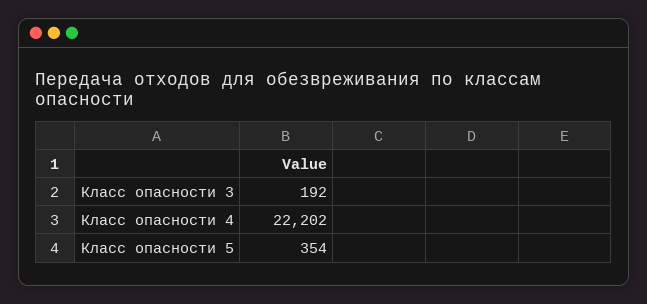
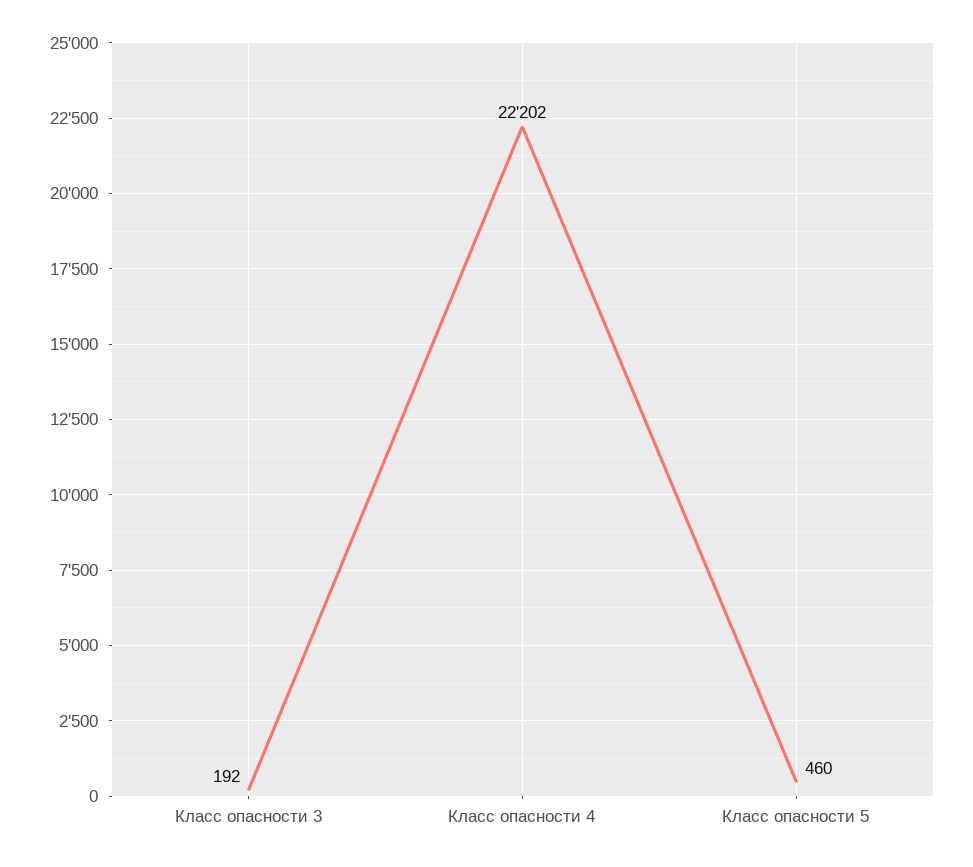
  {
    "Класс опасности 3": 192,
    "Класс опасности 4": 22202,
-   "Класс опасности 5": 354
+   "Класс опасности 5": 460
  }

